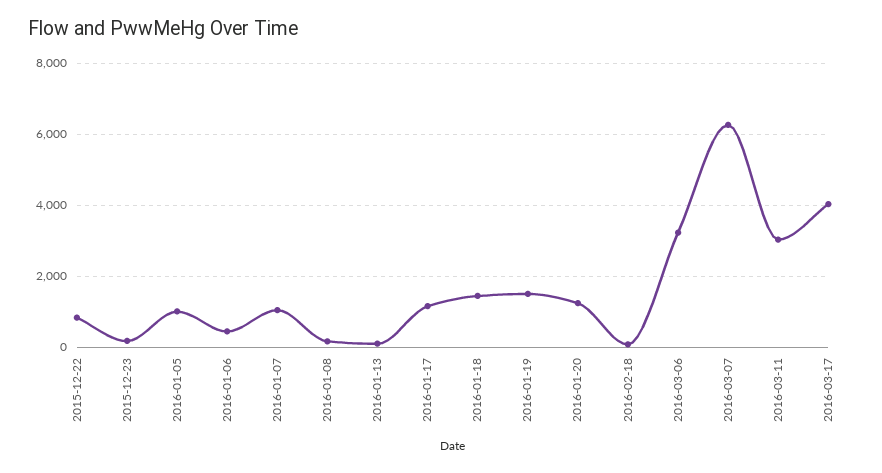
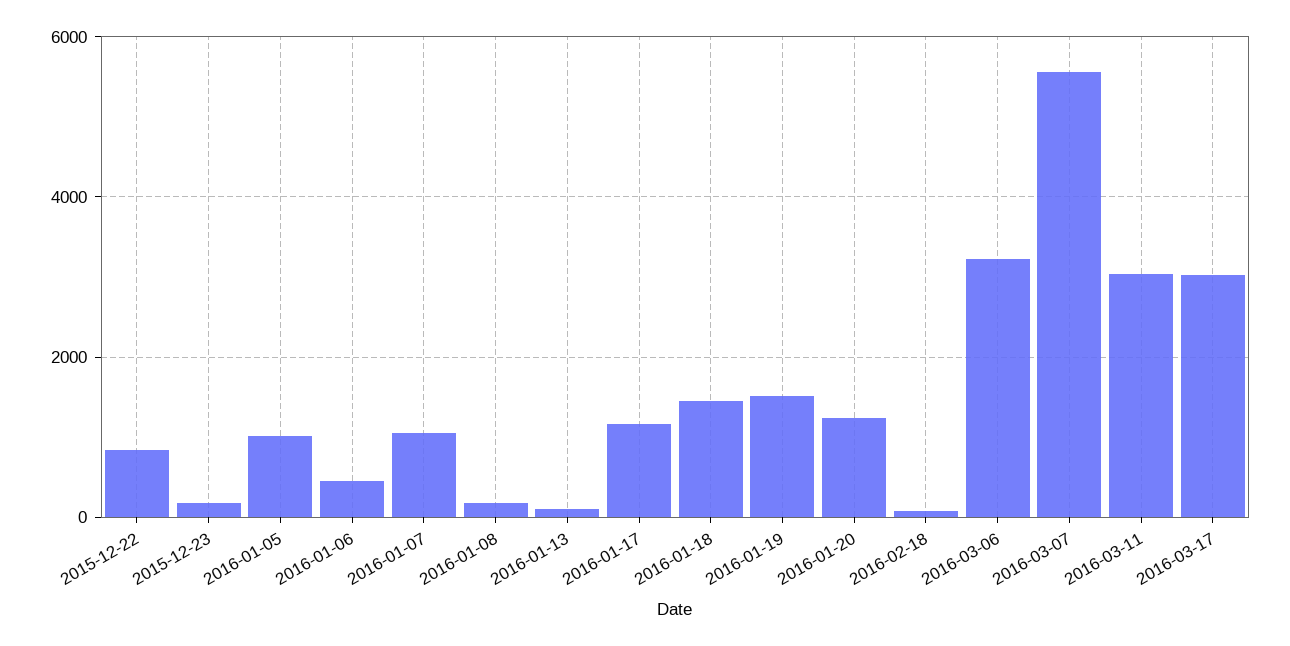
  {
    "2015-12-22": 800,
    "2015-12-23": 200,
    "2016-01-05": 1000,
    "2016-01-06": 400,
    "2016-01-07": 1000,
    "2016-01-08": 200,
    "2016-01-13": 200,
    "2016-01-17": 1200,
    "2016-01-18": 1400,
    "2016-01-19": 1600,
    "2016-01-20": 1200,
    "2016-02-18": 0,
    "2016-03-06": 3200,
-   "2016-03-07": 6200,
+   "2016-03-07": 5600,
    "2016-03-11": 3000,
-   "2016-03-17": 4000
+   "2016-03-17": 3000
  }

